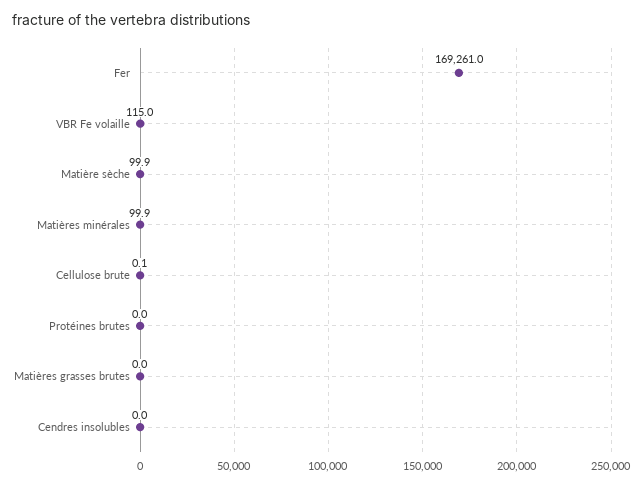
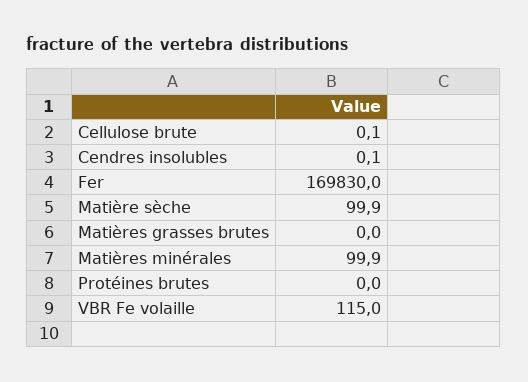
  {
-   "Fer": 169261,
+   "Fer": 169830,
    "VBR Fe volaille": 115,
    "Matière sèche": 99.9,
    "Matières minérales": 99.9,
    "Cellulose brute": 0.1,
    "Protéines brutes": 0,
    "Matières grasses brutes": 0,
-   "Cendres insolubles": 0
+   "Cendres insolubles": 0.1
  }

